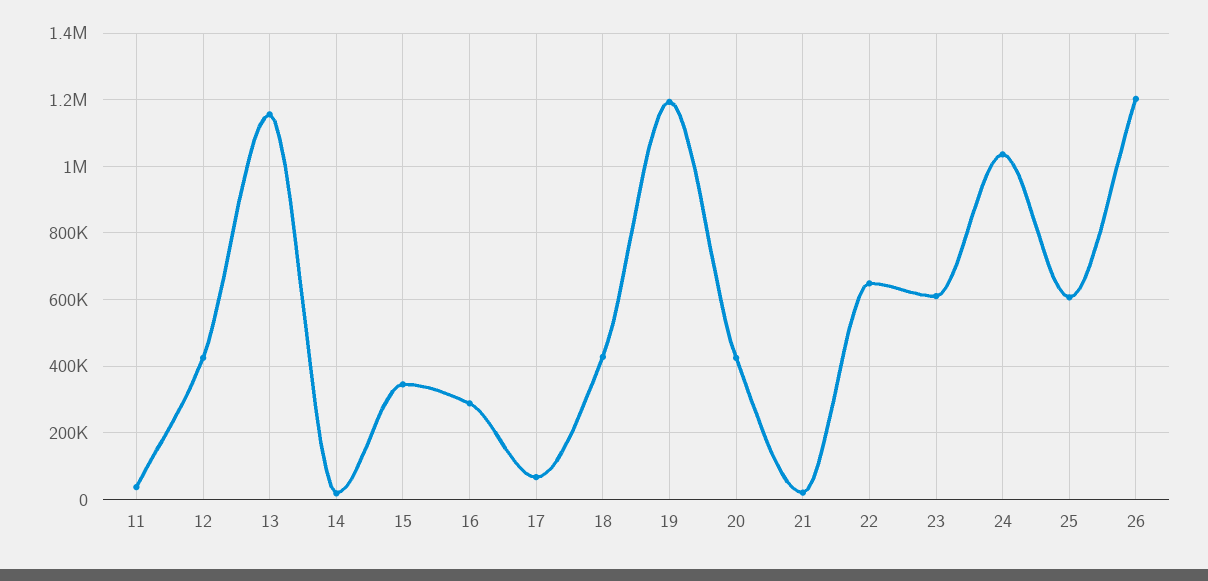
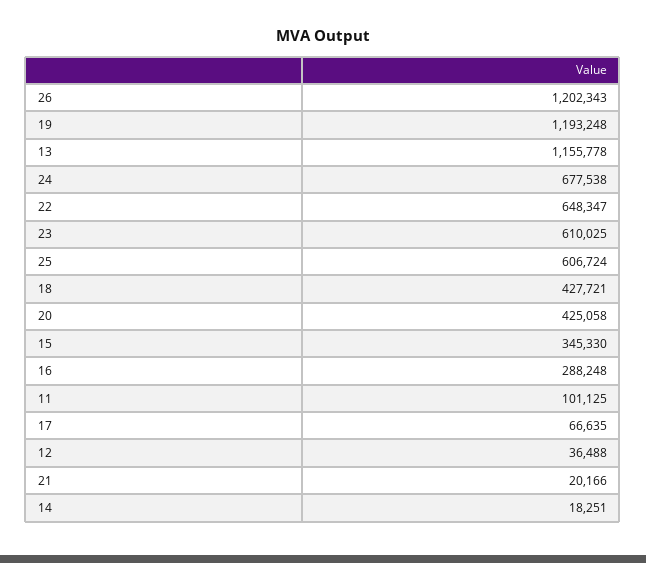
  {
-   "11": 40000,
+   "11": 101125,
-   "12": 420000,
+   "12": 36488,
    "13": 1155778,
    "14": 18251,
    "15": 345330,
    "16": 288248,
    "17": 66635,
    "18": 427721,
    "19": 1193248,
    "20": 425058,
    "21": 20166,
    "22": 648347,
    "23": 610025,
-   "24": 1040000,
+   "24": 677538,
    "25": 606724,
    "26": 1202343
  }

